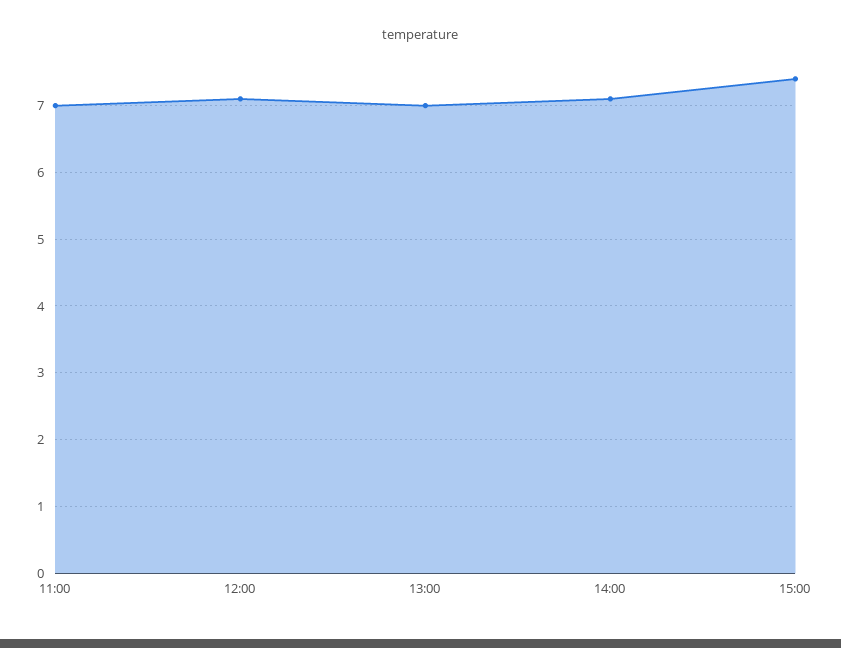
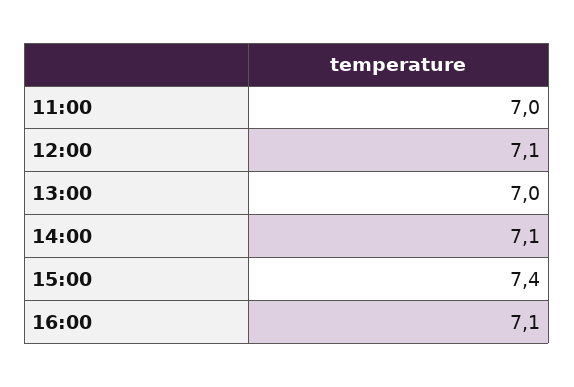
  {
    "11:00": 7,
    "12:00": 7.1,
    "13:00": 7,
    "14:00": 7.1,
-   "15:00": 7.4
+   "15:00": 7.4,
+   "16:00": 7.1
  }

